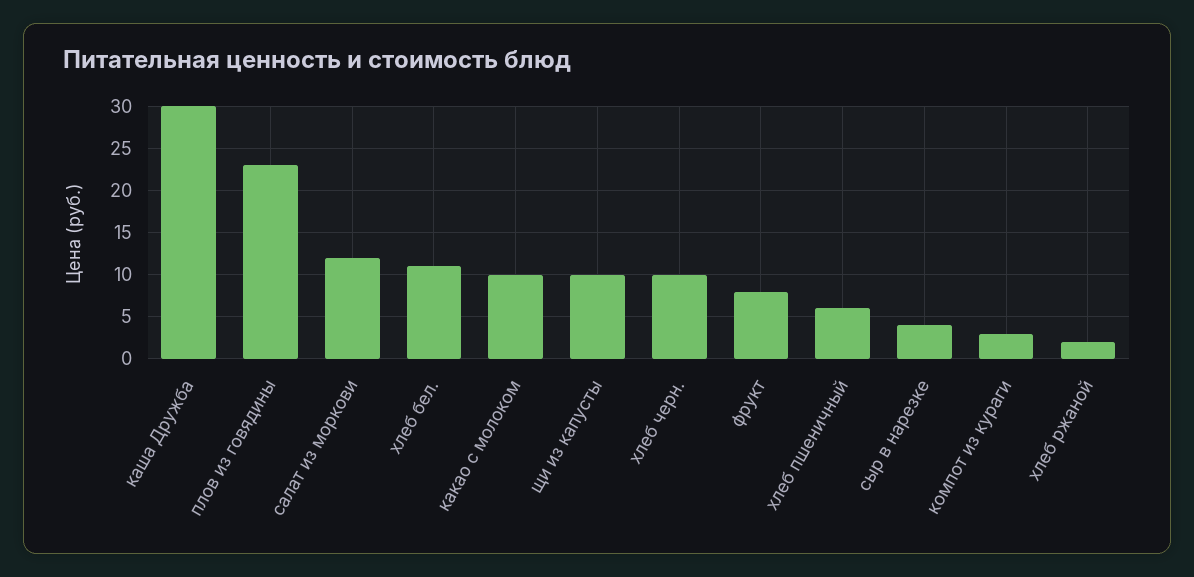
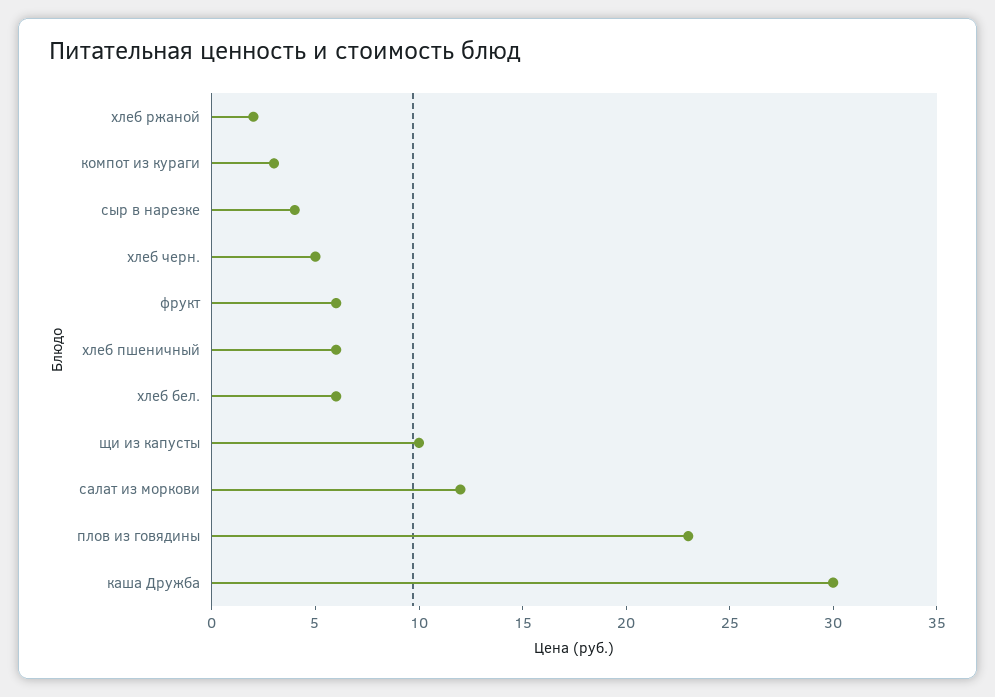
  {
    "каша Дружба": 30,
    "плов из говядины": 23,
    "салат из моркови": 12,
-   "хлеб бел.": 11,
+   "хлеб бел.": 6,
-   "какао с молоком": 10,
    "щи из капусты": 10,
-   "хлеб черн.": 10,
+   "хлеб черн.": 5,
-   "фрукт": 8,
+   "фрукт": 6,
    "хлеб пшеничный": 6,
    "сыр в нарезке": 4,
    "компот из кураги": 3,
    "хлеб ржаной": 2
  }

